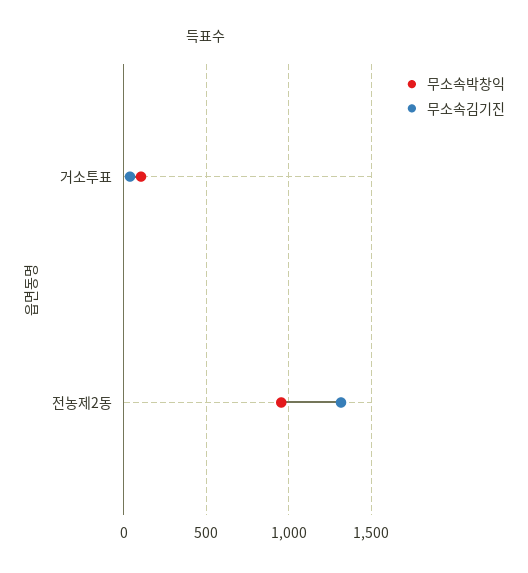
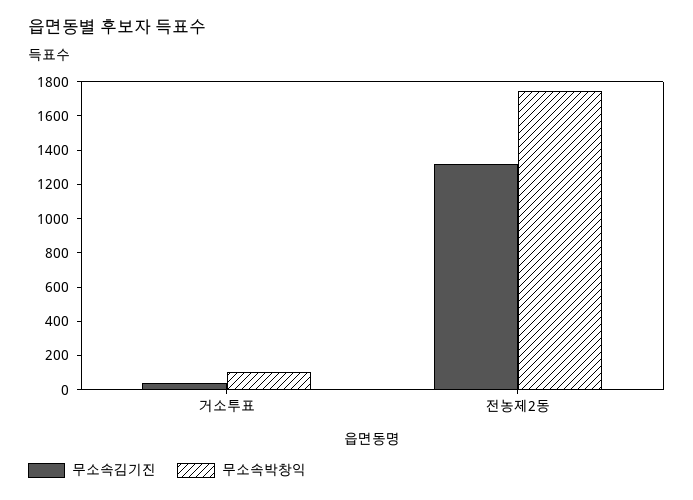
  {
    "무소속박창익": {
      "거소투표": 100,
-     "전농제2동": 950
+     "전농제2동": 1750
    },
    "무소속김기진": {
      "거소투표": 50,
      "전농제2동": 1300
    }
  }

